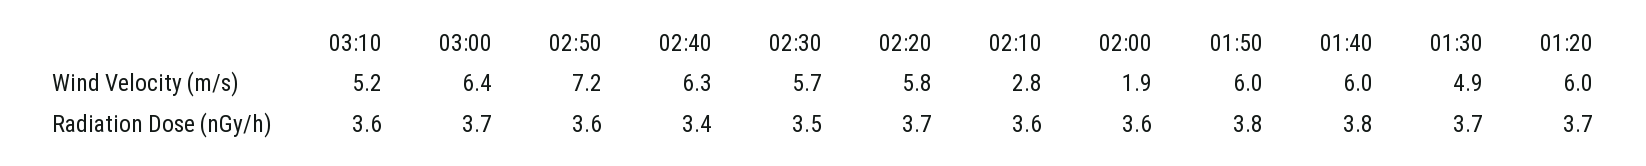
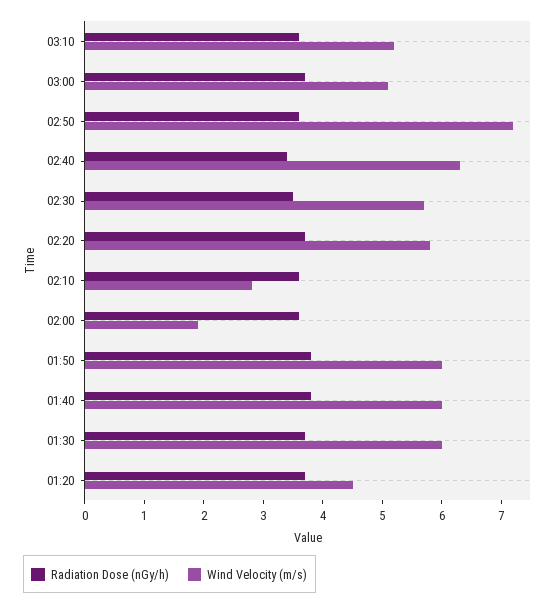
  {
    "Wind Velocity (m/s)": {
      "03:10": 5.2,
-     "03:00": 6.4,
+     "03:00": 5,
      "02:50": 7.2,
      "02:40": 6.3,
      "02:30": 5.7,
      "02:20": 5.8,
      "02:10": 2.8,
      "02:00": 1.9,
      "01:50": 6,
      "01:40": 6,
-     "01:30": 4.9,
+     "01:30": 6,
-     "01:20": 6
+     "01:20": 4.5
    },
    "Radiation Dose (nGy/h)": {
      "03:10": 3.6,
      "03:00": 3.7,
      "02:50": 3.6,
      "02:40": 3.4,
      "02:30": 3.5,
      "02:20": 3.7,
      "02:10": 3.6,
      "02:00": 3.6,
      "01:50": 3.8,
      "01:40": 3.8,
      "01:30": 3.7,
      "01:20": 3.7
    }
  }

